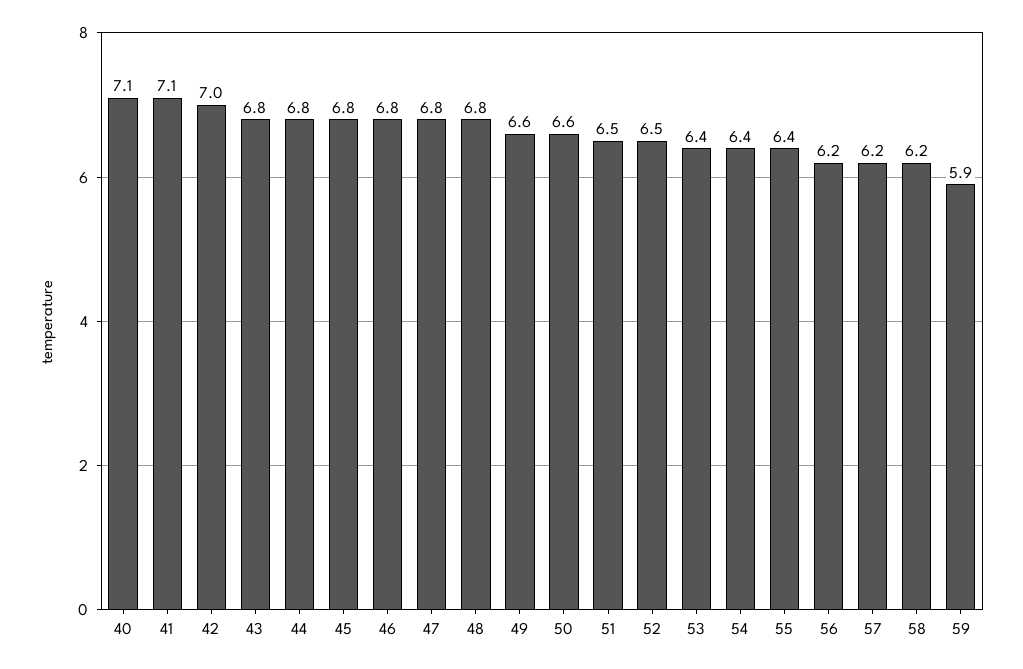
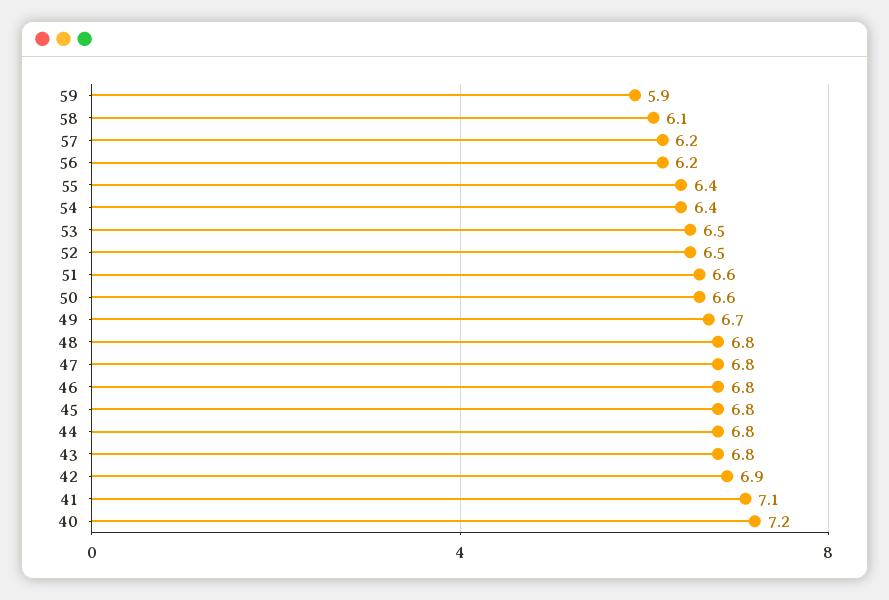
  {
-   "40": 7.1,
+   "40": 7.2,
    "41": 7.1,
-   "42": 7,
+   "42": 6.9,
    "43": 6.8,
    "44": 6.8,
    "45": 6.8,
    "46": 6.8,
    "47": 6.8,
    "48": 6.8,
-   "49": 6.6,
+   "49": 6.7,
    "50": 6.6,
-   "51": 6.5,
+   "51": 6.6,
    "52": 6.5,
-   "53": 6.4,
+   "53": 6.5,
    "54": 6.4,
    "55": 6.4,
    "56": 6.2,
    "57": 6.2,
-   "58": 6.2,
+   "58": 6.1,
    "59": 5.9
  }

